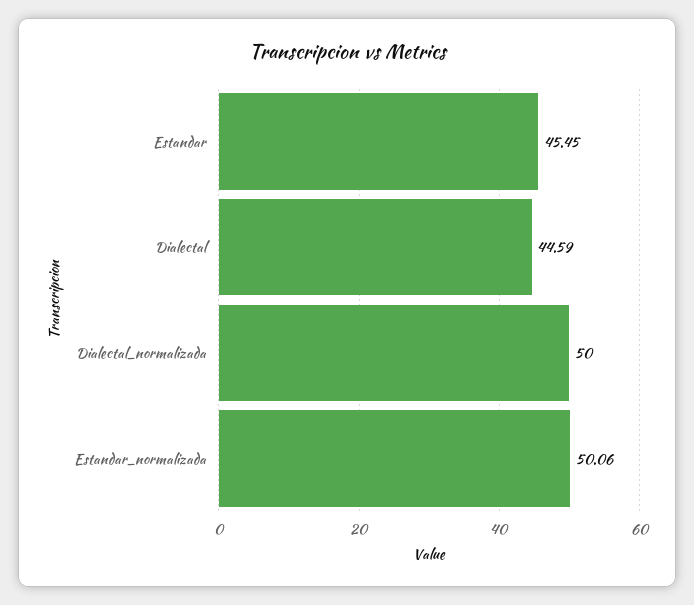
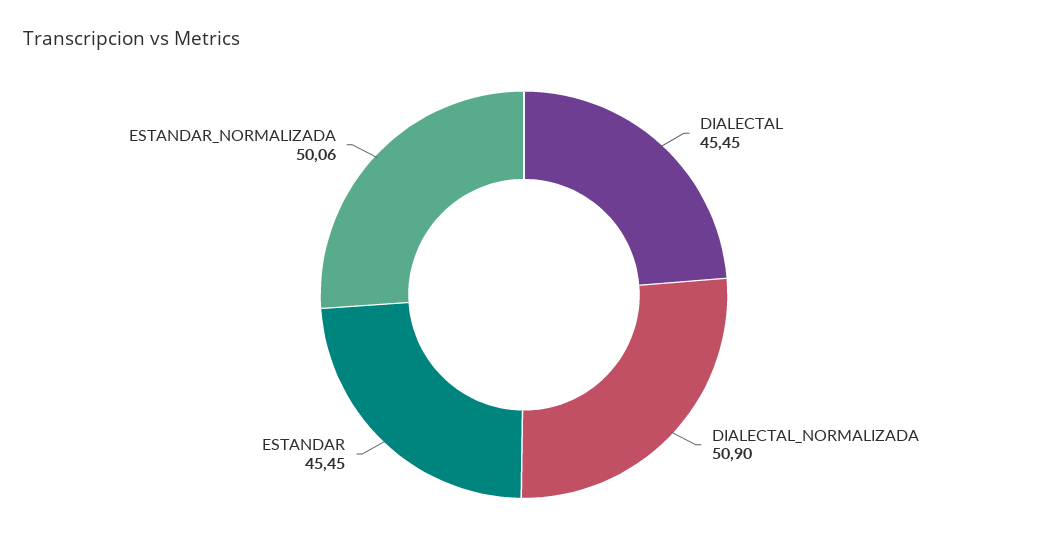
  {
    "Estandar": 45.45,
-   "Dialectal": 44.59,
+   "Dialectal": 45.45,
-   "Dialectal_normalizada": 50,
+   "Dialectal_normalizada": 50.9,
    "Estandar_normalizada": 50.06
  }

